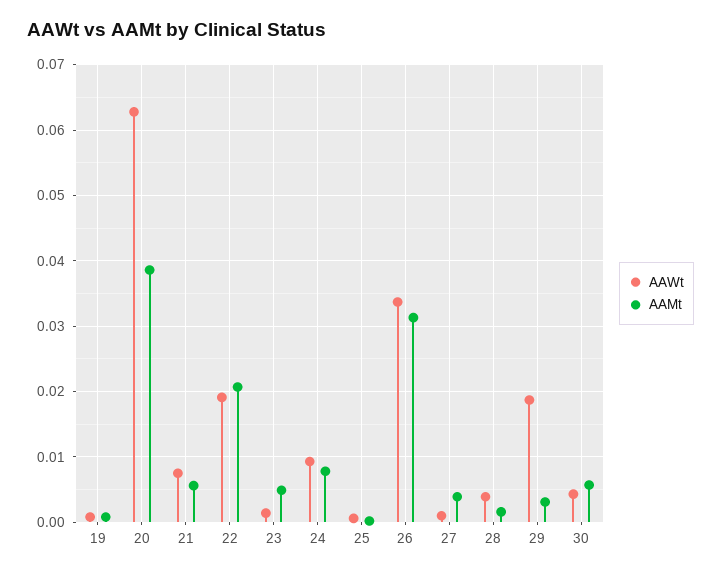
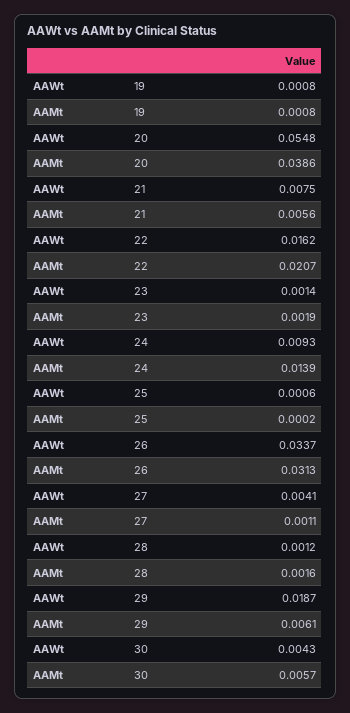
  {
    "AAWt": {
      "19": 0.0008,
-     "20": 0.063,
+     "20": 0.0548,
      "21": 0.0075,
-     "22": 0.019,
+     "22": 0.0162,
      "23": 0.0014,
      "24": 0.0093,
      "25": 0.0006,
      "26": 0.0337,
-     "27": 0.001,
+     "27": 0.0041,
-     "28": 0.004,
+     "28": 0.0012,
      "29": 0.0187,
      "30": 0.0043
    },
    "AAMt": {
      "19": 0.0008,
      "20": 0.0386,
      "21": 0.0056,
      "22": 0.0207,
-     "23": 0.005,
+     "23": 0.0019,
-     "24": 0.008,
+     "24": 0.0139,
      "25": 0.0002,
      "26": 0.0313,
-     "27": 0.004,
+     "27": 0.0011,
      "28": 0.0016,
-     "29": 0.003,
+     "29": 0.0061,
      "30": 0.0057
    }
  }

